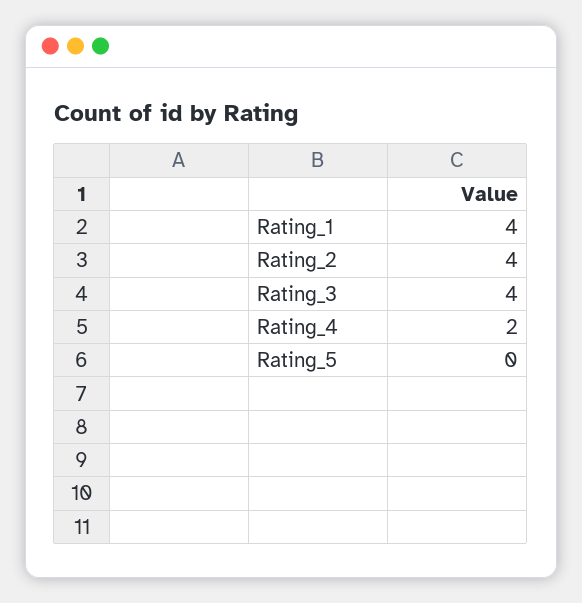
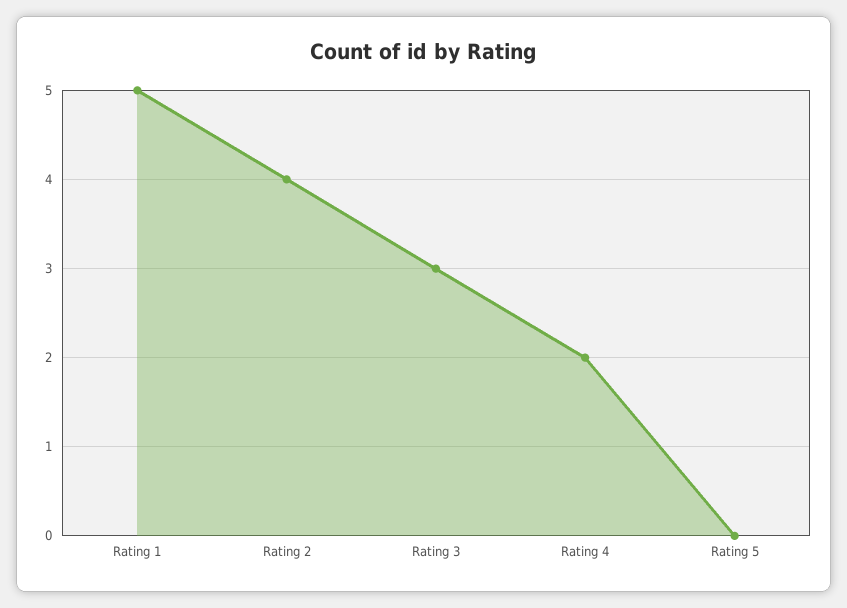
  {
-   "Rating_1": 4,
+   "Rating_1": 5,
    "Rating_2": 4,
-   "Rating_3": 4,
+   "Rating_3": 3,
    "Rating_4": 2,
    "Rating_5": 0
  }

